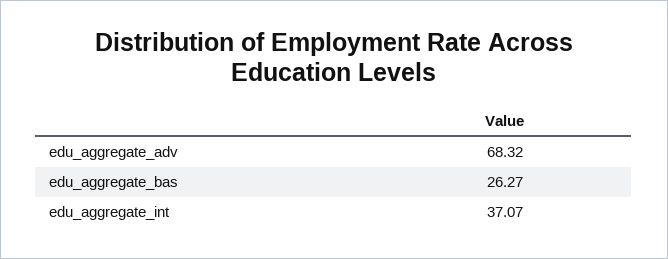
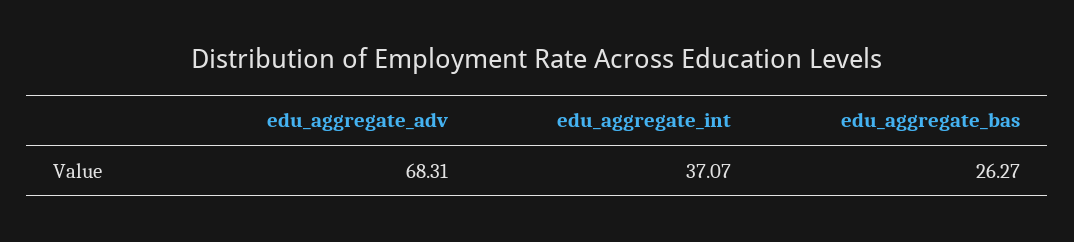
  {
-   "edu_aggregate_adv": 68.32,
+   "edu_aggregate_adv": 68.31,
    "edu_aggregate_bas": 26.27,
    "edu_aggregate_int": 37.07
  }

